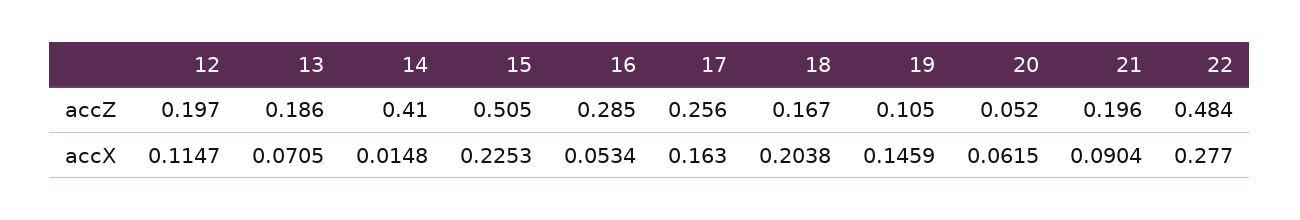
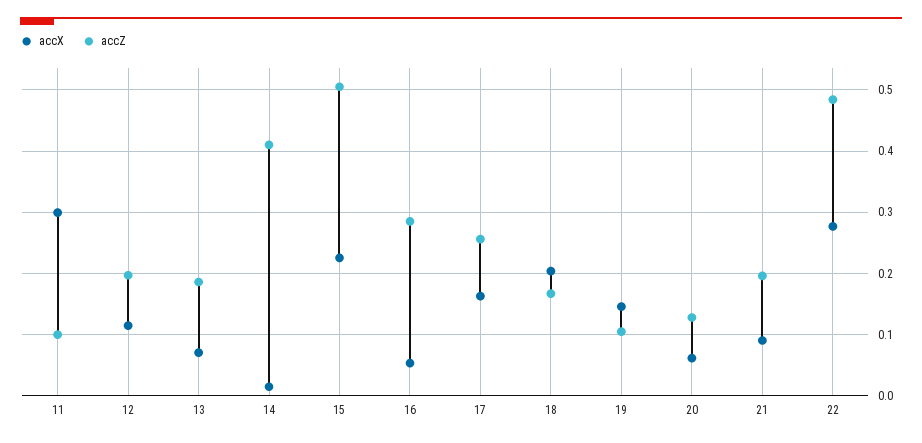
  {
    "accZ": {
      "12": 0.197,
      "13": 0.186,
      "14": 0.41,
      "15": 0.505,
      "16": 0.285,
      "17": 0.256,
      "18": 0.167,
      "19": 0.105,
-     "20": 0.052,
+     "20": 0.13,
      "21": 0.196,
-     "22": 0.484
+     "22": 0.484,
+     "11": 0.1
    },
    "accX": {
      "12": 0.1147,
      "13": 0.0705,
      "14": 0.0148,
      "15": 0.2253,
      "16": 0.0534,
      "17": 0.163,
      "18": 0.2038,
      "19": 0.1459,
      "20": 0.0615,
      "21": 0.0904,
-     "22": 0.277
+     "22": 0.277,
+     "11": 0.3
    }
  }

